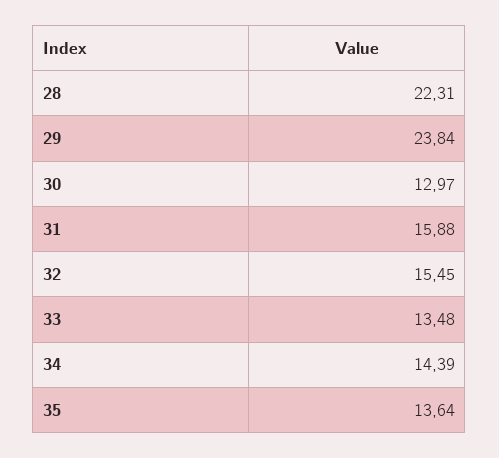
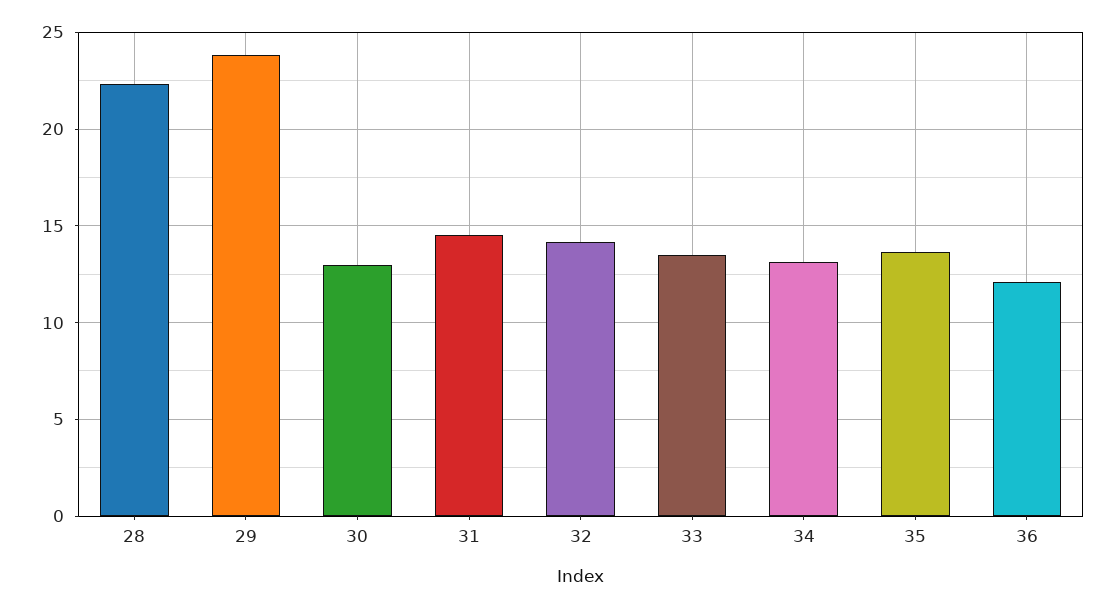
  {
    "28": 22.31,
    "29": 23.84,
    "30": 12.97,
-   "31": 15.88,
+   "31": 14.5,
-   "32": 15.45,
+   "32": 14,
    "33": 13.48,
-   "34": 14.39,
+   "34": 13,
-   "35": 13.64
+   "35": 13.64,
+   "36": 12
  }

